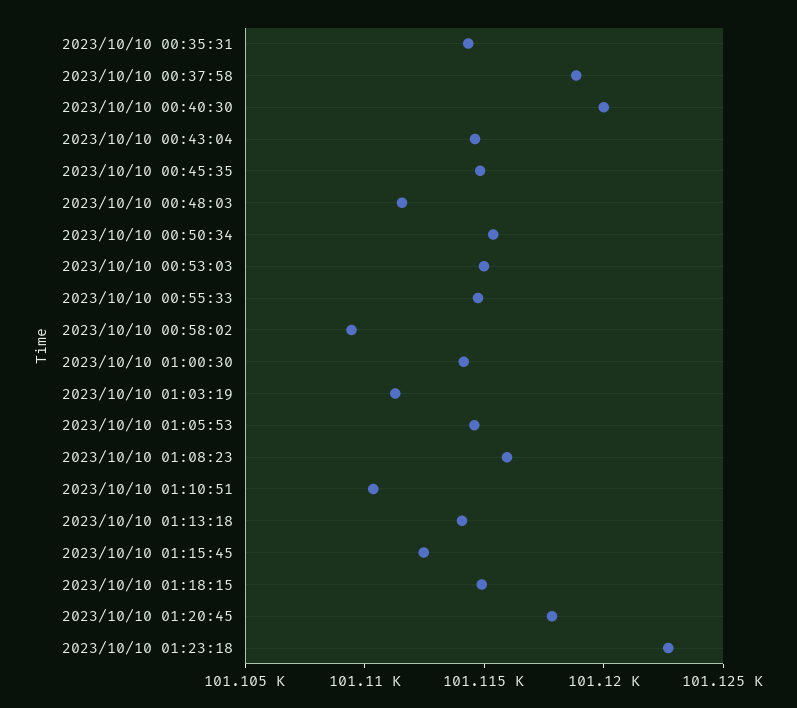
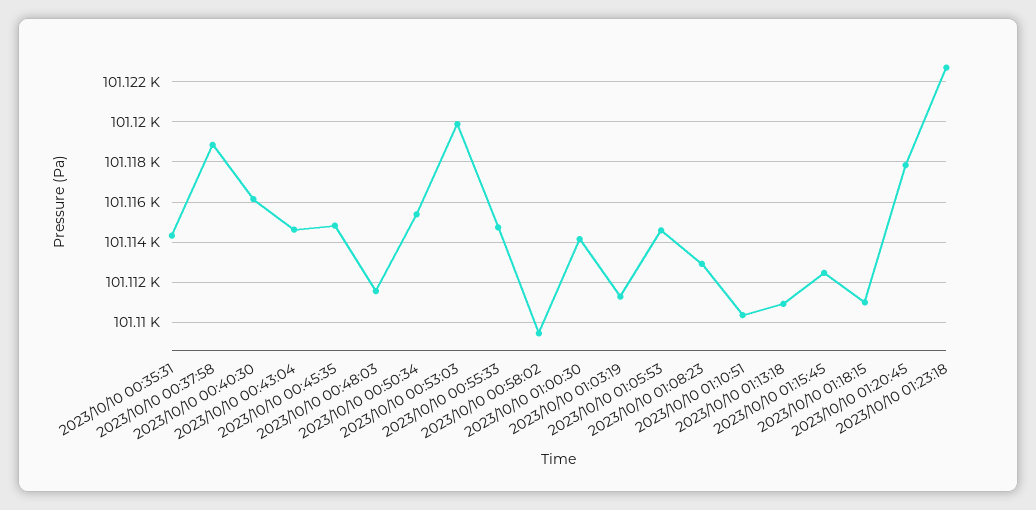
  {
    "2023/10/10 00:35:31": 101114.5,
    "2023/10/10 00:37:58": 101119,
-   "2023/10/10 00:40:30": 101120,
+   "2023/10/10 00:40:30": 101116,
    "2023/10/10 00:43:04": 101114.5,
    "2023/10/10 00:45:35": 101115,
    "2023/10/10 00:48:03": 101111.5,
    "2023/10/10 00:50:34": 101115.5,
-   "2023/10/10 00:53:03": 101115,
+   "2023/10/10 00:53:03": 101120,
    "2023/10/10 00:55:33": 101114.5,
    "2023/10/10 00:58:02": 101109.5,
    "2023/10/10 01:00:30": 101114,
    "2023/10/10 01:03:19": 101111.5,
    "2023/10/10 01:05:53": 101114.5,
-   "2023/10/10 01:08:23": 101116,
+   "2023/10/10 01:08:23": 101113,
    "2023/10/10 01:10:51": 101110.5,
-   "2023/10/10 01:13:18": 101114,
+   "2023/10/10 01:13:18": 101111,
    "2023/10/10 01:15:45": 101112.5,
-   "2023/10/10 01:18:15": 101115,
+   "2023/10/10 01:18:15": 101111,
    "2023/10/10 01:20:45": 101118,
    "2023/10/10 01:23:18": 101122.5
  }

